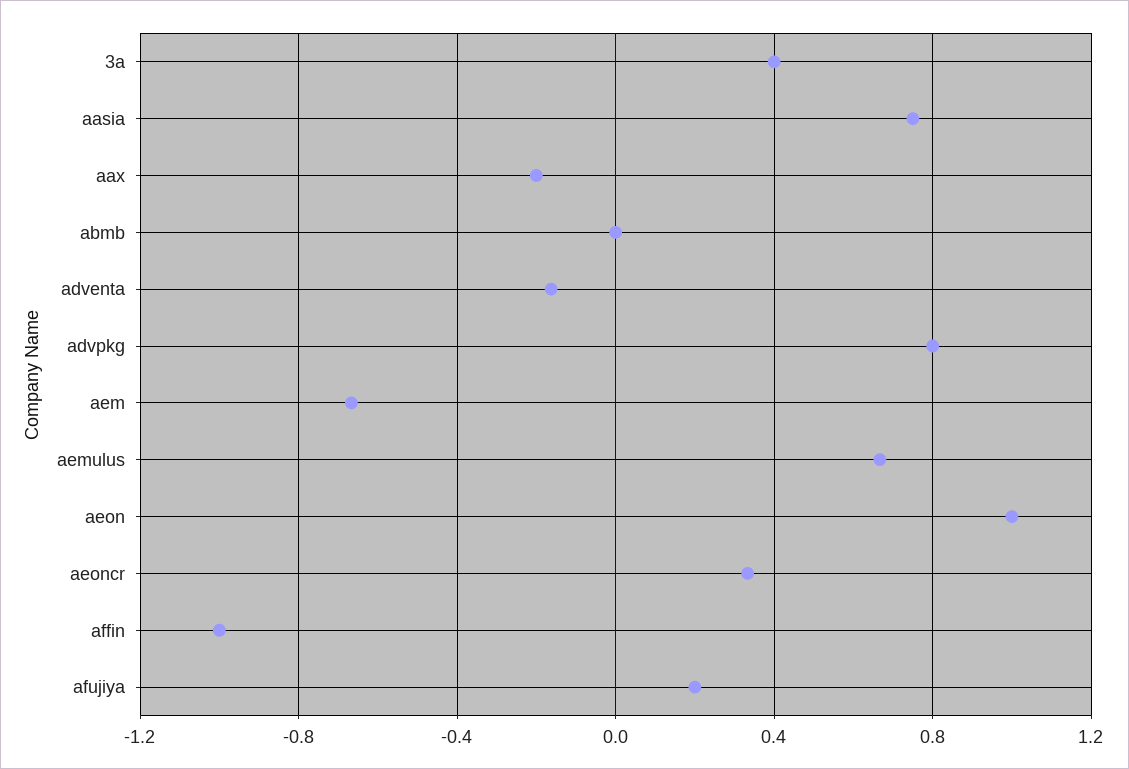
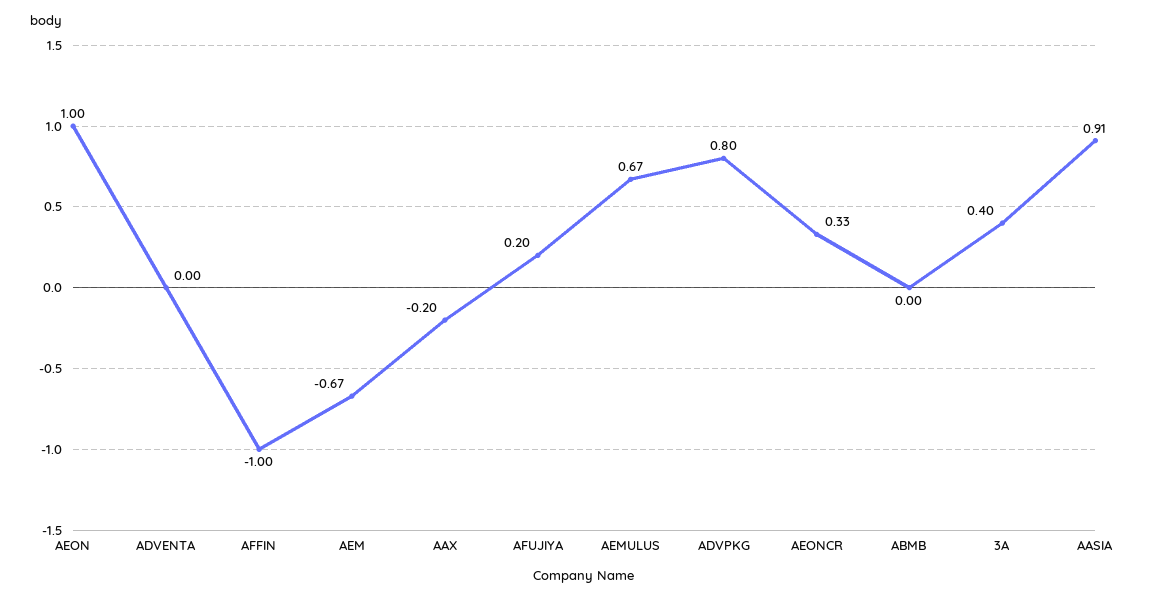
  {
    "3a": 0.4,
-   "aasia": 0.75,
+   "aasia": 0.91,
    "aax": -0.2,
    "abmb": 0,
-   "adventa": -0.15,
+   "adventa": 0,
    "advpkg": 0.8,
    "aem": -0.67,
    "aemulus": 0.67,
    "aeon": 1,
    "aeoncr": 0.33,
    "affin": -1,
    "afujiya": 0.2
  }

